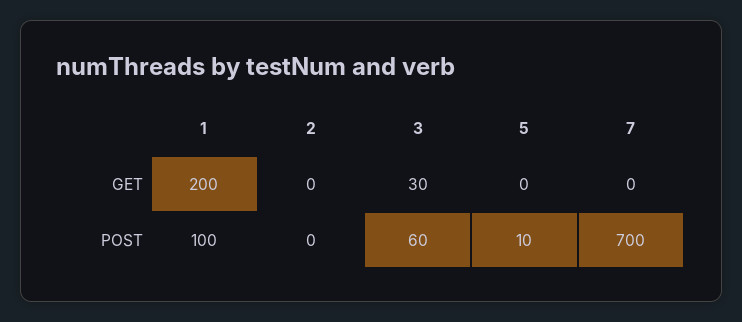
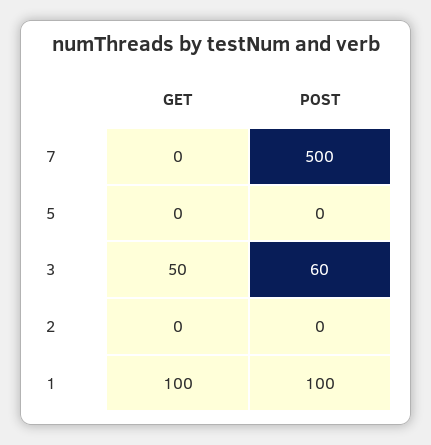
  {
    "1": {
-     "GET": 200,
+     "GET": 100,
      "POST": 100
    },
    "2": {
      "GET": 0,
      "POST": 0
    },
    "3": {
-     "GET": 30,
+     "GET": 50,
      "POST": 60
    },
    "5": {
      "GET": 0,
-     "POST": 10
+     "POST": 0
    },
    "7": {
      "GET": 0,
-     "POST": 700
+     "POST": 500
    }
  }

